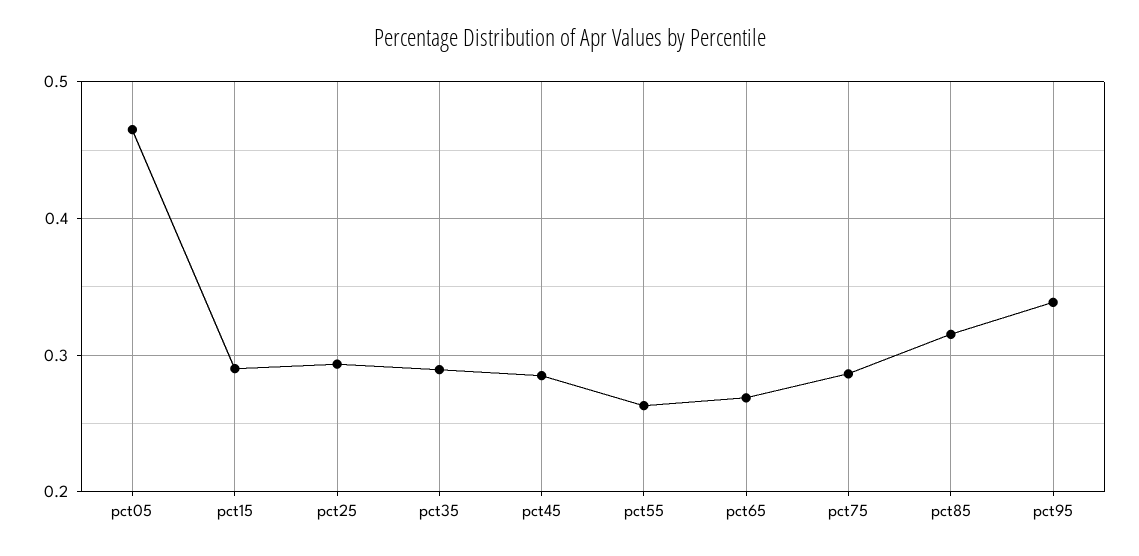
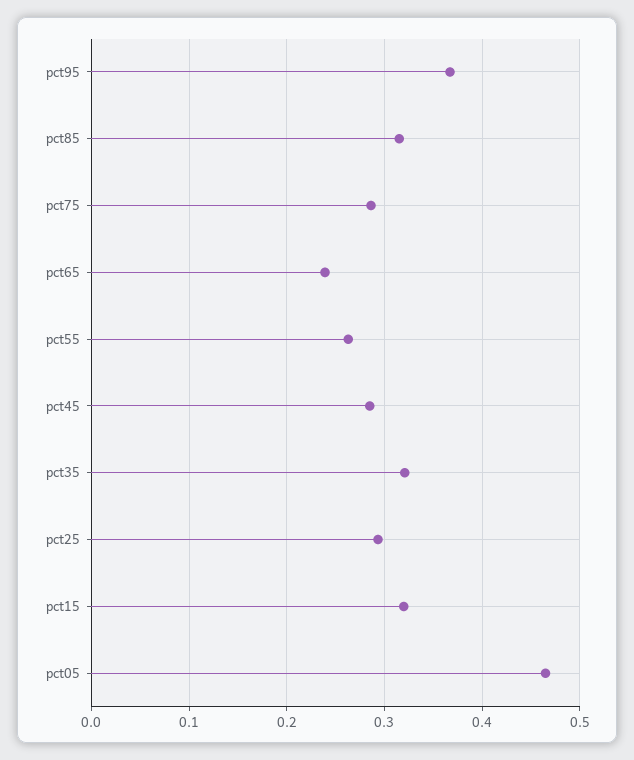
  {
    "pct05": 0.47,
-   "pct15": 0.29,
+   "pct15": 0.32,
    "pct25": 0.29,
-   "pct35": 0.29,
+   "pct35": 0.32,
    "pct45": 0.29,
    "pct55": 0.26,
-   "pct65": 0.27,
+   "pct65": 0.24,
    "pct75": 0.29,
    "pct85": 0.32,
-   "pct95": 0.34
+   "pct95": 0.37
  }

